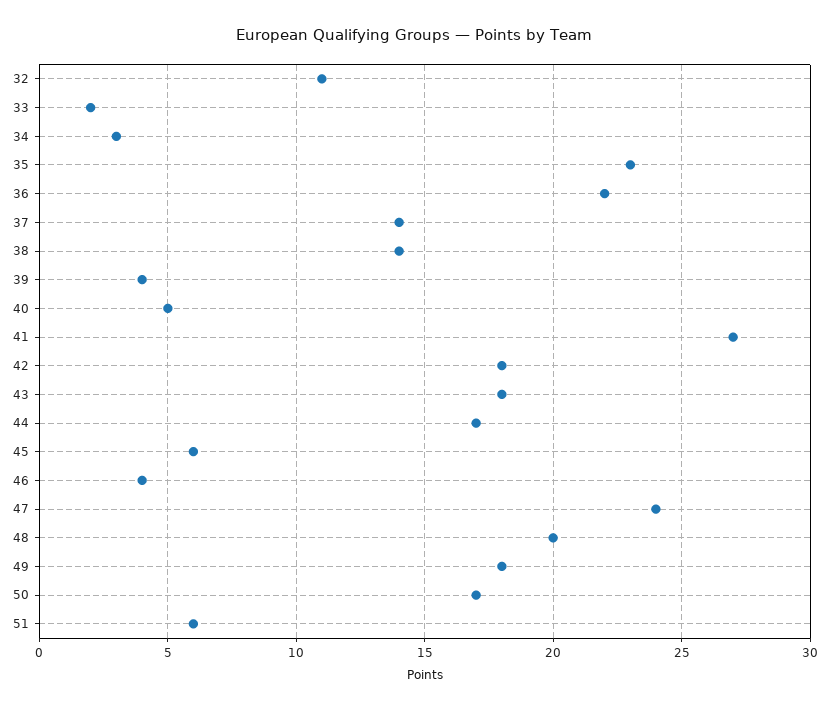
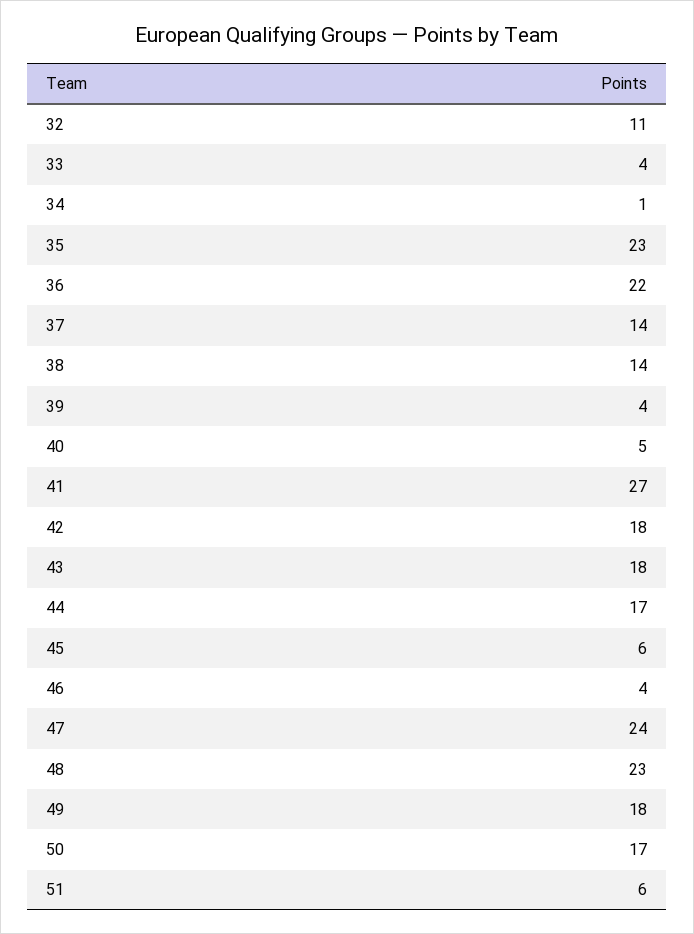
  {
    "32": 11,
-   "33": 2,
+   "33": 4,
-   "34": 3,
+   "34": 1,
    "35": 23,
    "36": 22,
    "37": 14,
    "38": 14,
    "39": 4,
    "40": 5,
    "41": 27,
    "42": 18,
    "43": 18,
    "44": 17,
    "45": 6,
    "46": 4,
    "47": 24,
-   "48": 20,
+   "48": 23,
    "49": 18,
    "50": 17,
    "51": 6
  }

